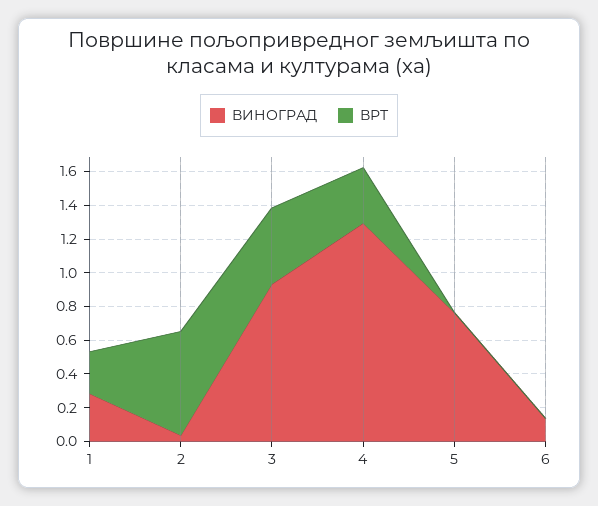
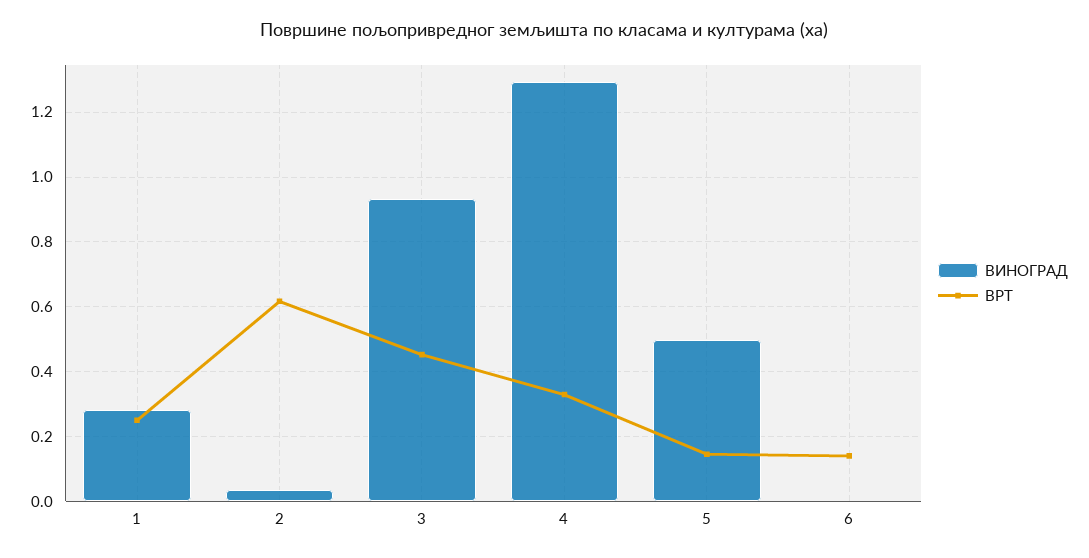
  {
    "ВИНОГРАД": {
      "1": 0.28,
      "2": 0.04,
      "3": 0.94,
      "4": 1.3,
-     "5": 0.75,
+     "5": 0.5,
-     "6": 0.15
+     "6": 0
    },
    "ВРТ": {
      "1": 0.26,
      "2": 0.62,
      "3": 0.46,
      "4": 0.32,
-     "5": 0,
+     "5": 0.14,
-     "6": 0
+     "6": 0.14
    }
  }

